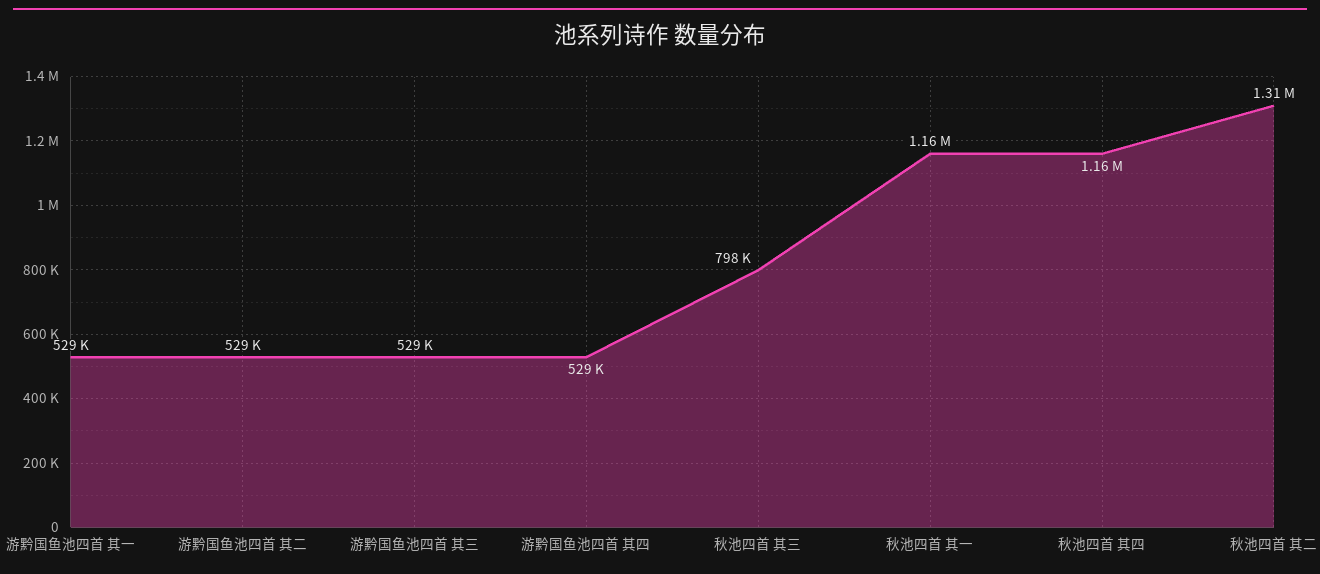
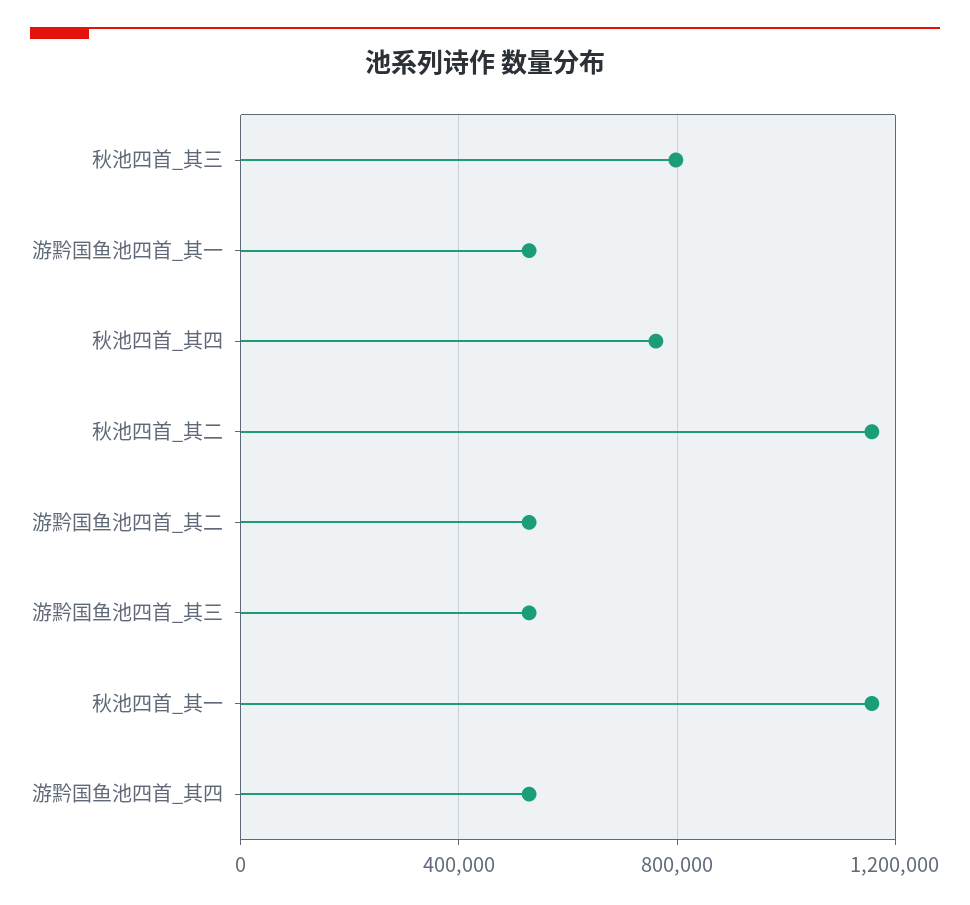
  {
    "游黔国鱼池四首 其一": 529000,
    "游黔国鱼池四首 其二": 529000,
    "游黔国鱼池四首 其三": 529000,
    "游黔国鱼池四首 其四": 529000,
    "秋池四首 其三": 798000,
    "秋池四首 其一": 1160000,
-   "秋池四首 其四": 1160000,
+   "秋池四首 其四": 750000,
-   "秋池四首 其二": 1310000
+   "秋池四首 其二": 1150000
  }

